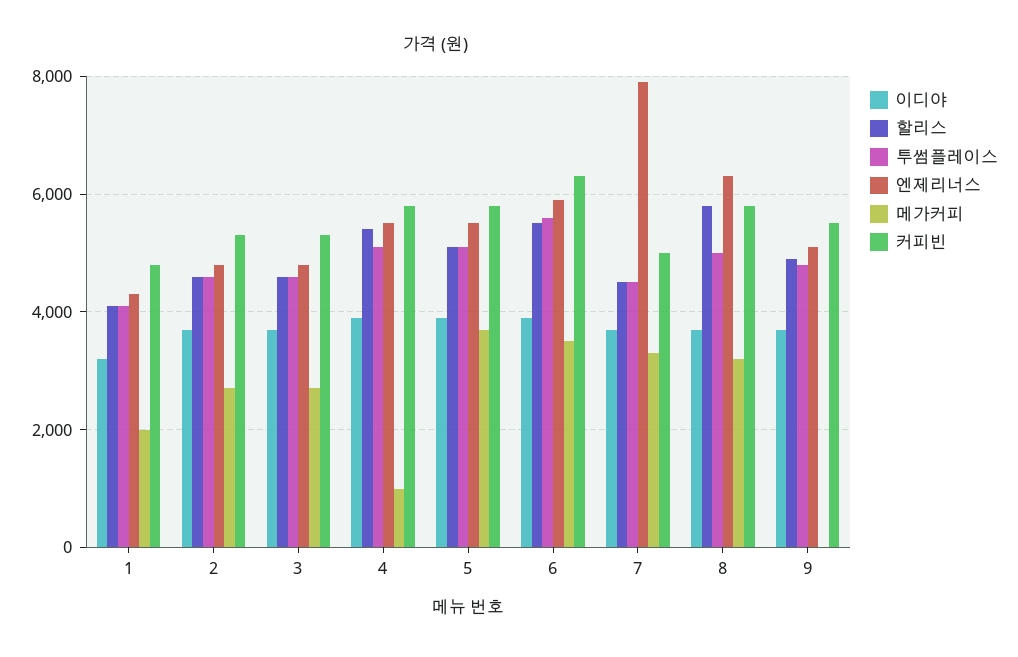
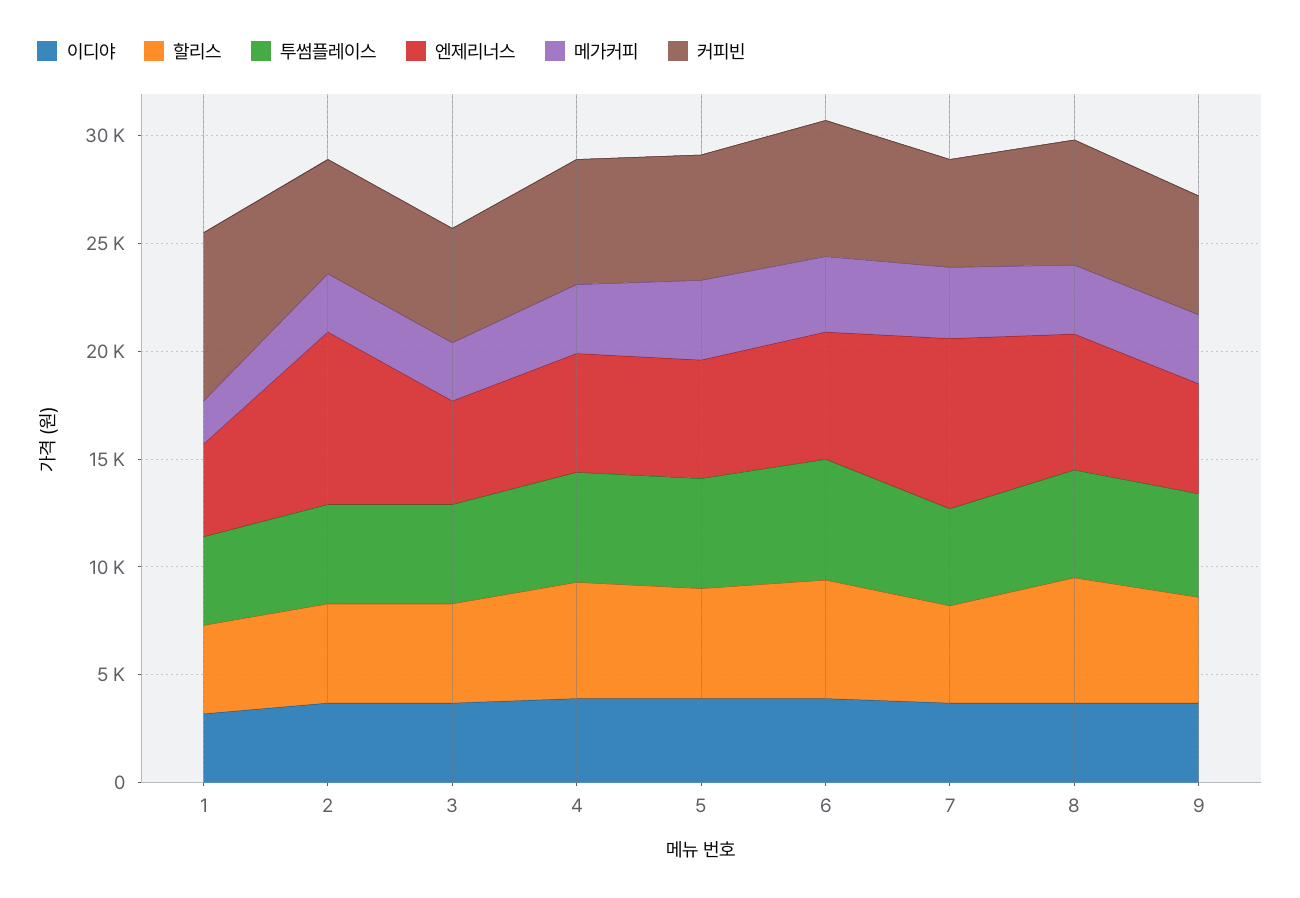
  {
    "이디야": {
      "1": 3200,
      "2": 3800,
      "3": 3800,
      "4": 4000,
      "5": 4000,
      "6": 4000,
      "7": 3800,
      "8": 3800,
      "9": 3800
    },
    "할리스": {
      "1": 4200,
      "2": 4600,
      "3": 4600,
      "4": 5400,
      "5": 5200,
      "6": 5600,
      "7": 4600,
      "8": 5800,
      "9": 5000
    },
    "투썸플레이스": {
      "1": 4200,
      "2": 4600,
      "3": 4600,
      "4": 5200,
      "5": 5200,
      "6": 5600,
      "7": 4600,
      "8": 5000,
      "9": 4800
    },
    "엔제리너스": {
      "1": 4400,
-     "2": 4800,
+     "2": 8000,
      "3": 4800,
      "4": 5600,
      "5": 5600,
      "6": 6000,
      "7": 8000,
      "8": 6400,
      "9": 5200
    },
    "메가커피": {
      "1": 2000,
      "2": 2800,
      "3": 2800,
-     "4": 1000,
+     "4": 3000,
      "5": 3800,
      "6": 3600,
      "7": 3400,
      "8": 3200,
-     "9": 0
+     "9": 3000
    },
    "커피빈": {
-     "1": 4800,
+     "1": 8000,
      "2": 5400,
      "3": 5400,
      "4": 5800,
      "5": 5800,
      "6": 6400,
      "7": 5000,
      "8": 5800,
      "9": 5600
    }
  }

